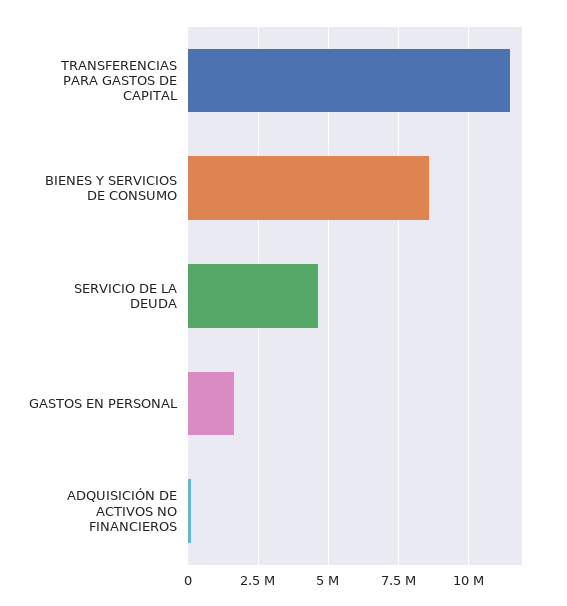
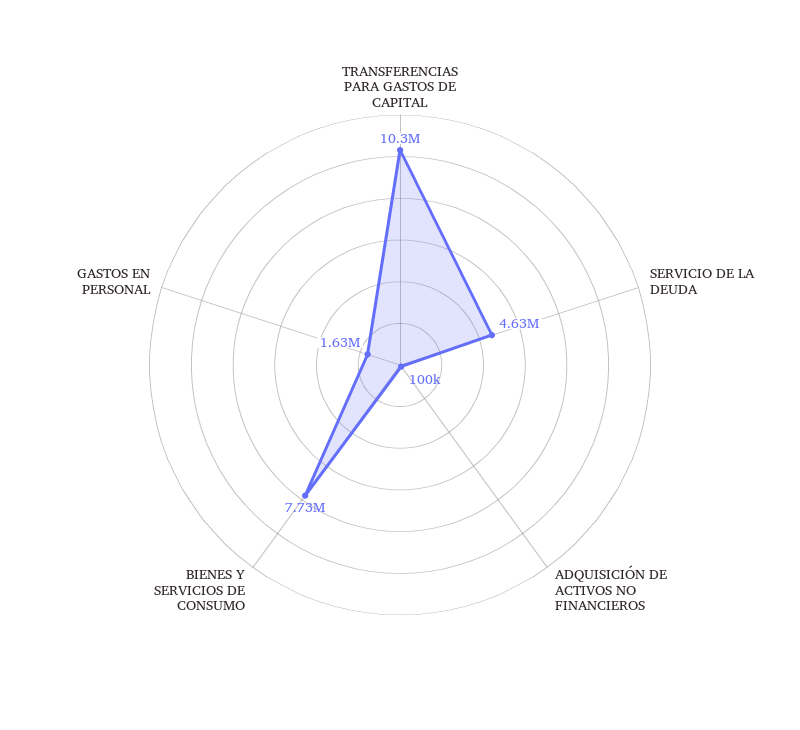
  {
-   "TRANSFERENCIAS PARA GASTOS DE CAPITAL": 11500000,
+   "TRANSFERENCIAS PARA GASTOS DE CAPITAL": 10300000,
-   "BIENES Y SERVICIOS DE CONSUMO": 8500000,
+   "BIENES Y SERVICIOS DE CONSUMO": 7730000,
    "SERVICIO DE LA DEUDA": 4630000,
    "GASTOS EN PERSONAL": 1630000,
    "ADQUISICIÓN DE ACTIVOS NO FINANCIEROS": 100000
  }

